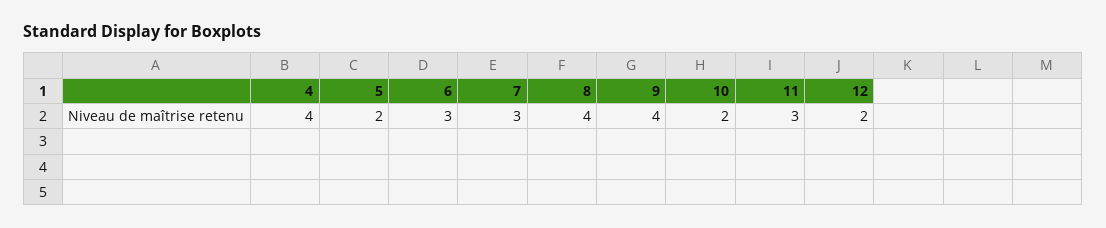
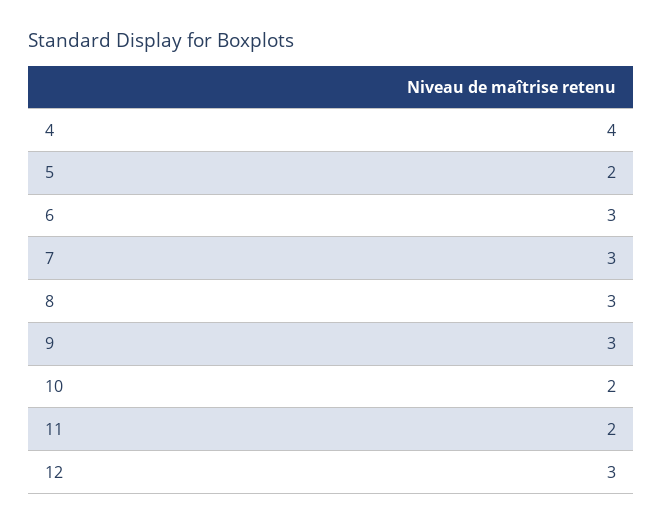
  {
    "4": 4,
    "5": 2,
    "6": 3,
    "7": 3,
-   "8": 4,
+   "8": 3,
-   "9": 4,
+   "9": 3,
    "10": 2,
-   "11": 3,
+   "11": 2,
-   "12": 2
+   "12": 3
  }

